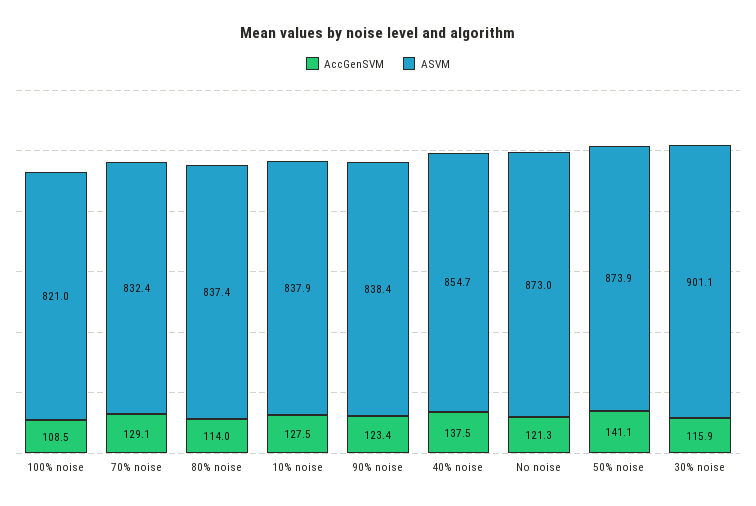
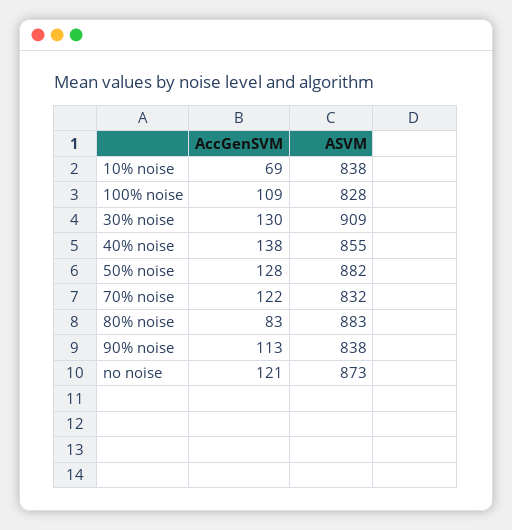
  {
    "AccGenSVM": {
      "100% noise": 108.5,
-     "70% noise": 129.1,
+     "70% noise": 122,
-     "80% noise": 114,
+     "80% noise": 83,
-     "10% noise": 127.5,
+     "10% noise": 69,
-     "90% noise": 123.4,
+     "90% noise": 113,
      "40% noise": 137.5,
      "No noise": 121.3,
-     "50% noise": 141.1,
+     "50% noise": 128,
-     "30% noise": 115.9
+     "30% noise": 130
    },
    "ASVM": {
-     "100% noise": 821,
+     "100% noise": 828,
      "70% noise": 832.4,
-     "80% noise": 837.4,
+     "80% noise": 883,
      "10% noise": 837.9,
      "90% noise": 838.4,
      "40% noise": 854.7,
      "No noise": 873,
-     "50% noise": 873.9,
+     "50% noise": 882,
-     "30% noise": 901.1
+     "30% noise": 909
    }
  }

